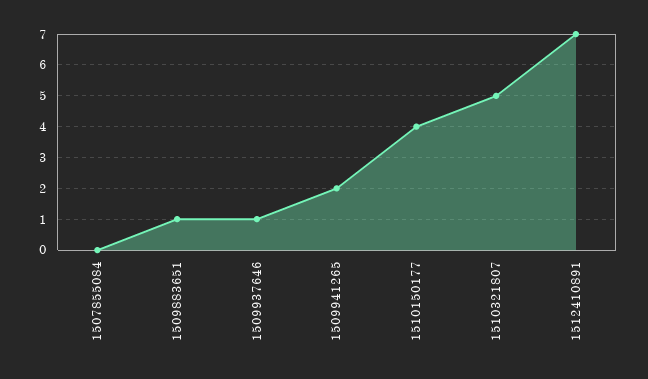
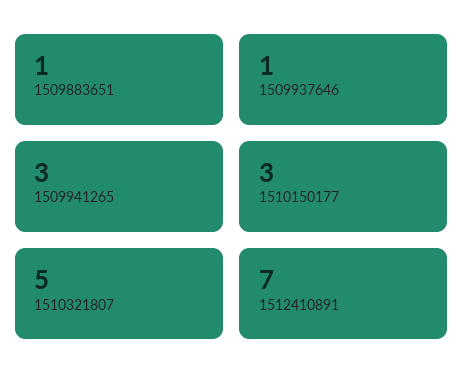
  {
-   "1507855084": 0,
    "1509883651": 1,
    "1509937646": 1,
-   "1509941265": 2,
+   "1509941265": 3,
-   "1510150177": 4,
+   "1510150177": 3,
    "1510321807": 5,
    "1512410891": 7
  }

